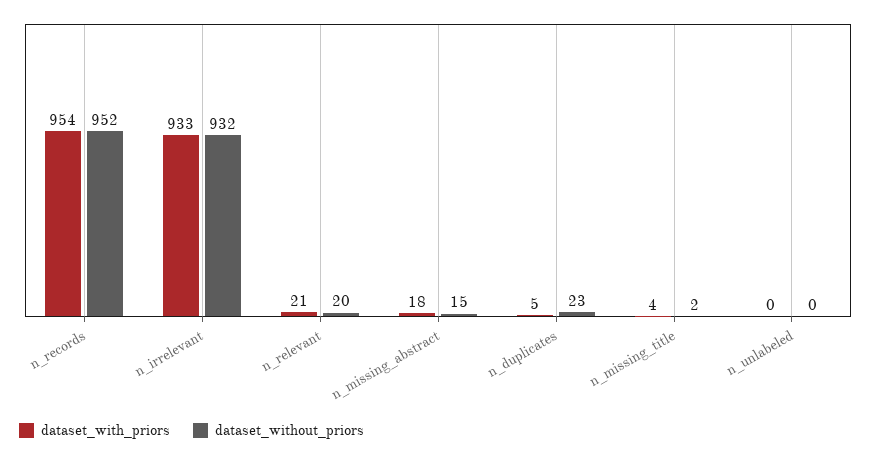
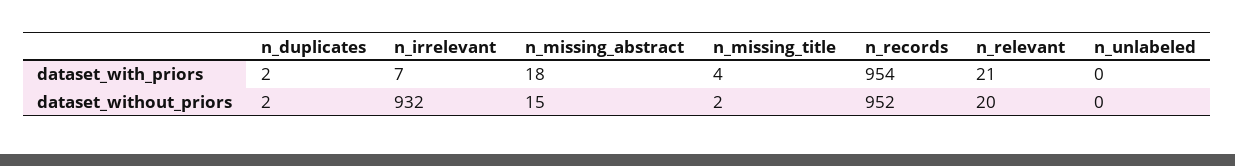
  {
    "dataset_with_priors": {
      "n_records": 954,
-     "n_irrelevant": 933,
+     "n_irrelevant": 7,
      "n_relevant": 21,
      "n_missing_abstract": 18,
-     "n_duplicates": 5,
+     "n_duplicates": 2,
      "n_missing_title": 4,
      "n_unlabeled": 0
    },
    "dataset_without_priors": {
      "n_records": 952,
      "n_irrelevant": 932,
      "n_relevant": 20,
      "n_missing_abstract": 15,
-     "n_duplicates": 23,
+     "n_duplicates": 2,
      "n_missing_title": 2,
      "n_unlabeled": 0
    }
  }

